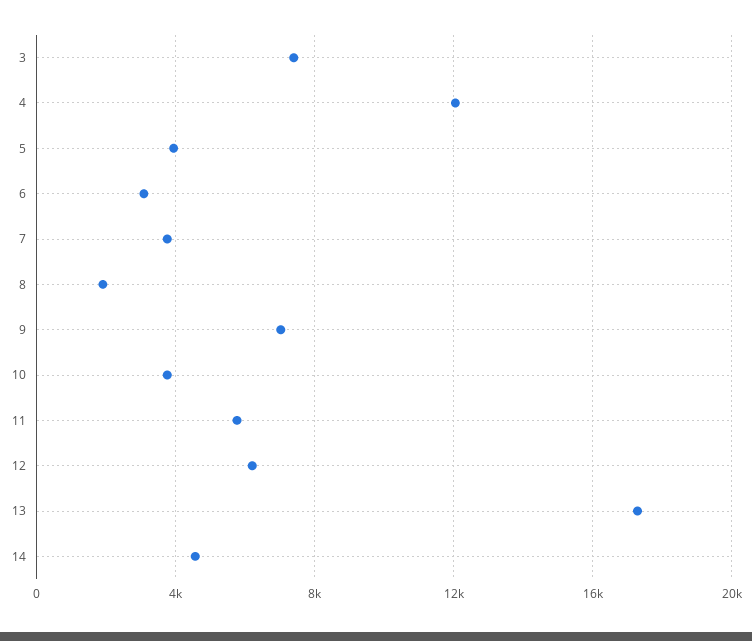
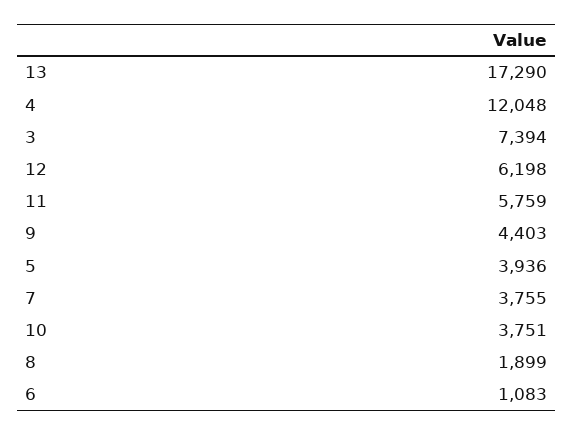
  {
    "3": 7394,
    "4": 12048,
    "5": 3936,
-   "6": 3000,
+   "6": 1083,
    "7": 3755,
    "8": 1899,
-   "9": 7000,
+   "9": 4403,
    "10": 3751,
    "11": 5759,
    "12": 6198,
-   "13": 17290,
+   "13": 17290
-   "14": 4500
  }

